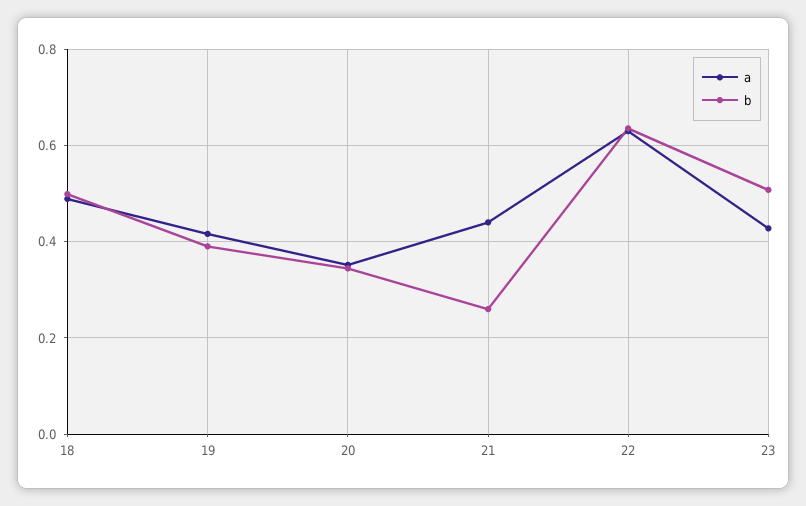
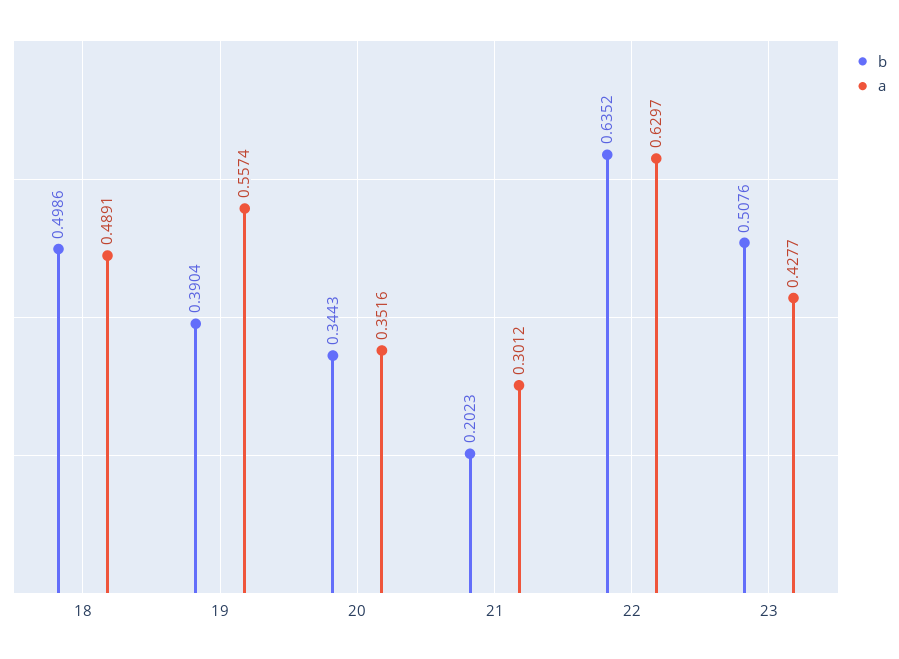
  {
    "a": {
      "18": 0.4891,
-     "19": 0.42,
+     "19": 0.5574,
      "20": 0.3516,
-     "21": 0.44,
+     "21": 0.3012,
      "22": 0.6297,
      "23": 0.4277
    },
    "b": {
      "18": 0.4986,
      "19": 0.3904,
      "20": 0.3443,
-     "21": 0.26,
+     "21": 0.2023,
      "22": 0.6352,
      "23": 0.5076
    }
  }

